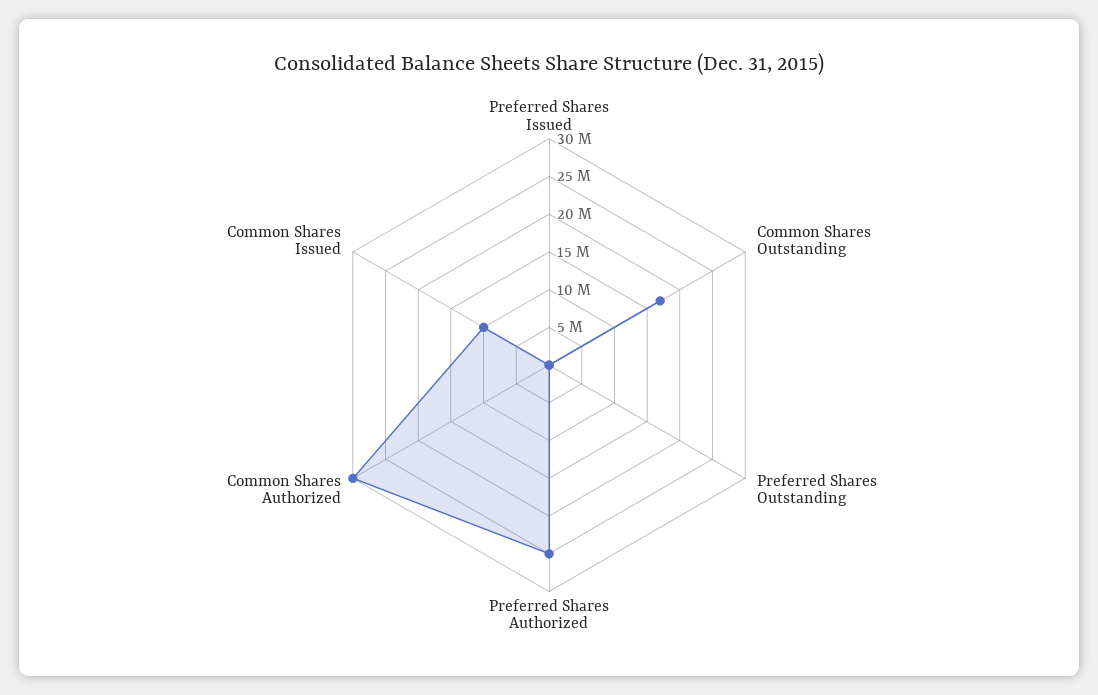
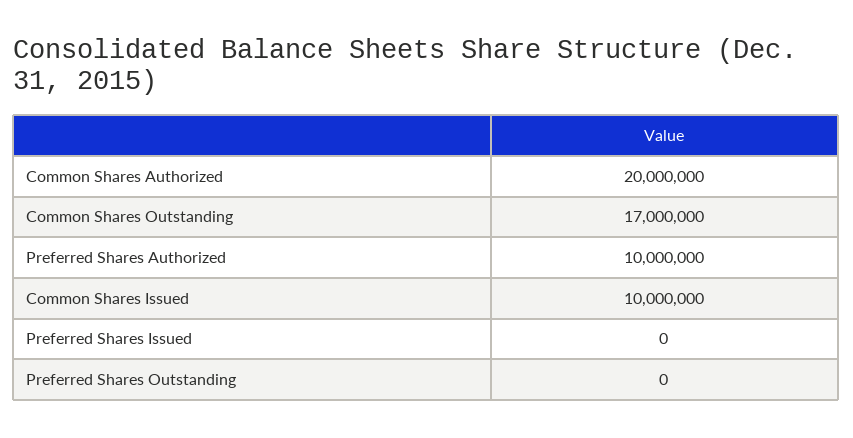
  {
    "Preferred Shares Issued": 0,
    "Common Shares Outstanding": 17000000,
    "Preferred Shares Outstanding": 0,
-   "Preferred Shares Authorized": 25000000,
+   "Preferred Shares Authorized": 10000000,
-   "Common Shares Authorized": 30000000,
+   "Common Shares Authorized": 20000000,
    "Common Shares Issued": 10000000
  }

